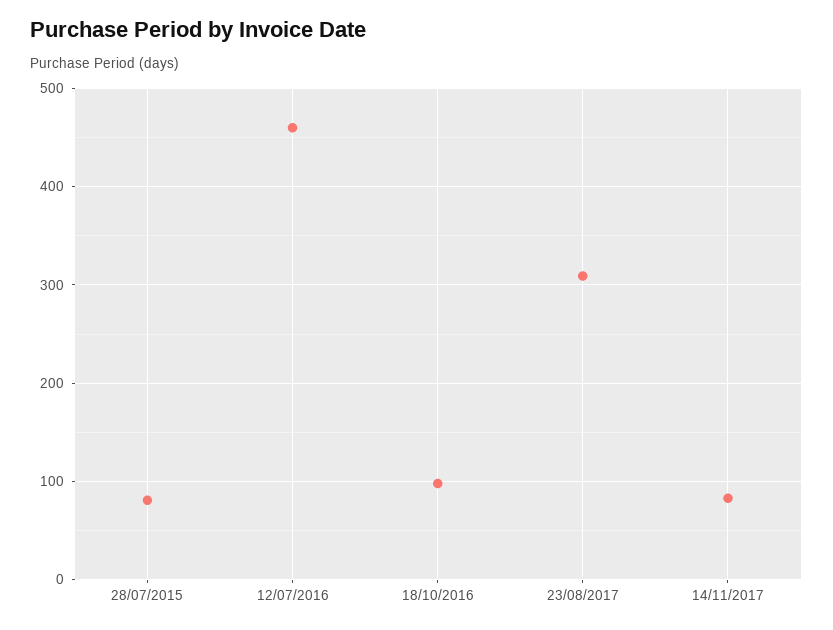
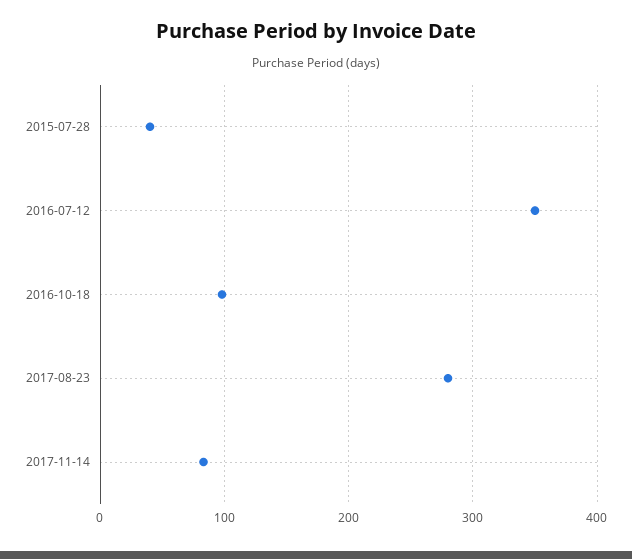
  {
-   "28/07/2015": 80,
+   "28/07/2015": 40,
-   "12/07/2016": 460,
+   "12/07/2016": 350,
    "18/10/2016": 100,
-   "23/08/2017": 310,
+   "23/08/2017": 280,
    "14/11/2017": 80
  }

